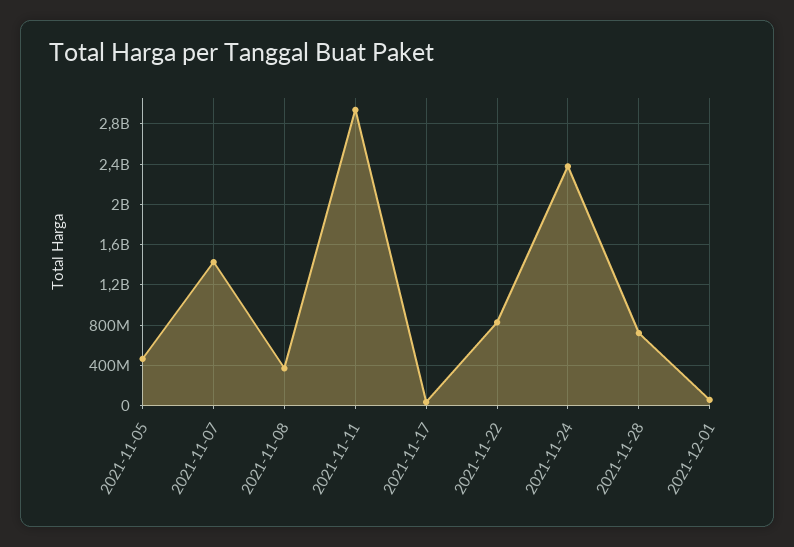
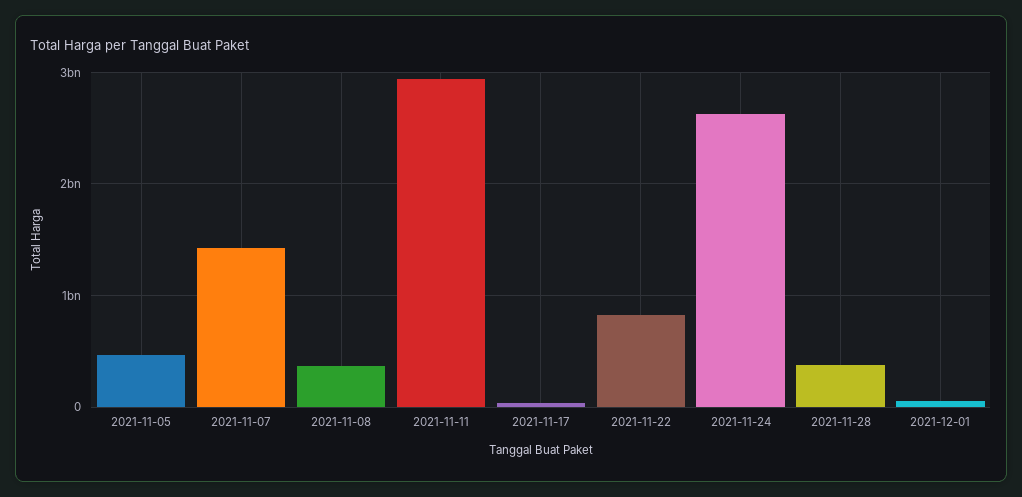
  {
    "2021-11-05": 500000000,
    "2021-11-07": 1400000000,
    "2021-11-08": 400000000,
    "2021-11-11": 2900000000,
    "2021-11-17": 0,
    "2021-11-22": 800000000,
-   "2021-11-24": 2400000000,
+   "2021-11-24": 2600000000,
-   "2021-11-28": 700000000,
+   "2021-11-28": 400000000,
    "2021-12-01": 100000000
  }

